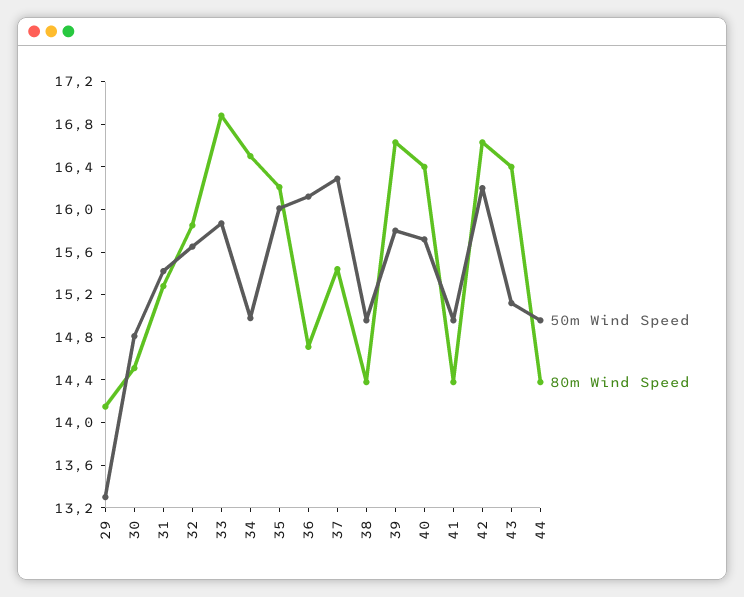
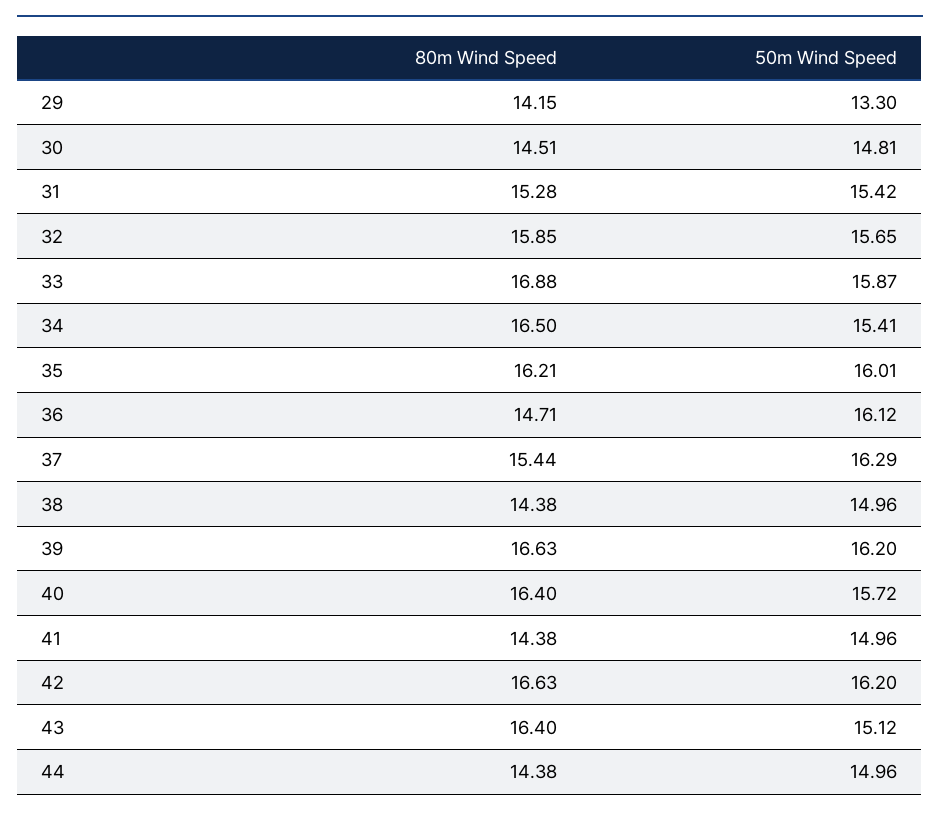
  {
    "50m Wind Speed": {
      "29": 13.3,
      "30": 14.81,
      "31": 15.42,
      "32": 15.65,
      "33": 15.87,
-     "34": 15,
+     "34": 15.41,
      "35": 16.01,
      "36": 16.12,
      "37": 16.29,
      "38": 14.96,
-     "39": 15.8,
+     "39": 16.2,
      "40": 15.72,
      "41": 14.96,
      "42": 16.2,
      "43": 15.12,
      "44": 14.96
    },
    "80m Wind Speed": {
      "29": 14.15,
      "30": 14.51,
      "31": 15.28,
      "32": 15.85,
      "33": 16.88,
      "34": 16.5,
      "35": 16.21,
      "36": 14.71,
      "37": 15.44,
      "38": 14.38,
      "39": 16.63,
      "40": 16.4,
      "41": 14.38,
      "42": 16.63,
      "43": 16.4,
      "44": 14.38
    }
  }

